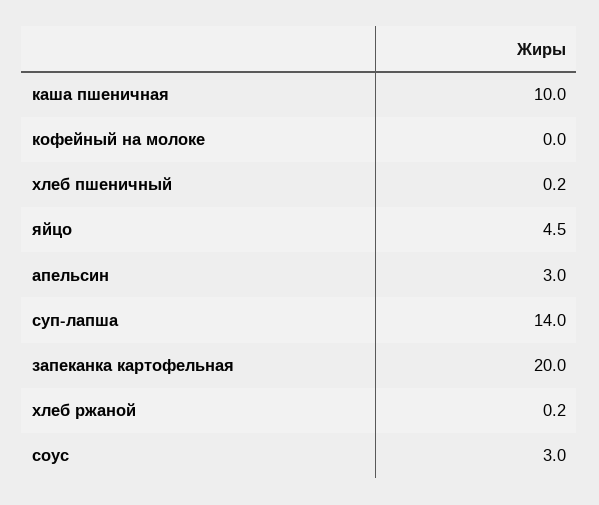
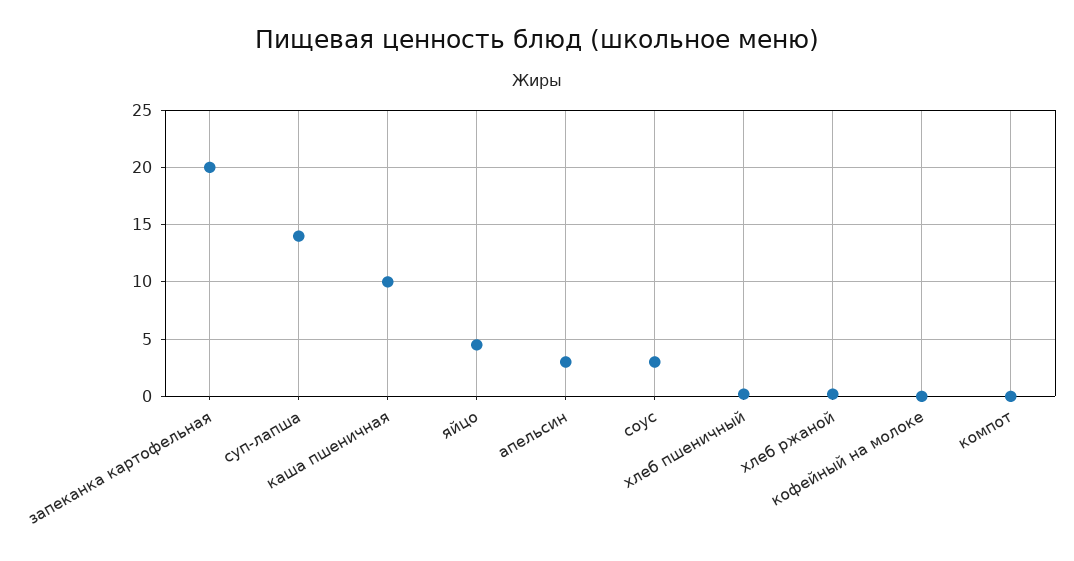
  {
    "каша пшеничная": 10,
    "кофейный на молоке": 0,
    "хлеб пшеничный": 0.2,
    "яйцо": 4.5,
    "апельсин": 3,
    "суп-лапша": 14,
    "запеканка картофельная": 20,
    "хлеб ржаной": 0.2,
-   "соус": 3
+   "соус": 3,
+   "компот": 0
  }

